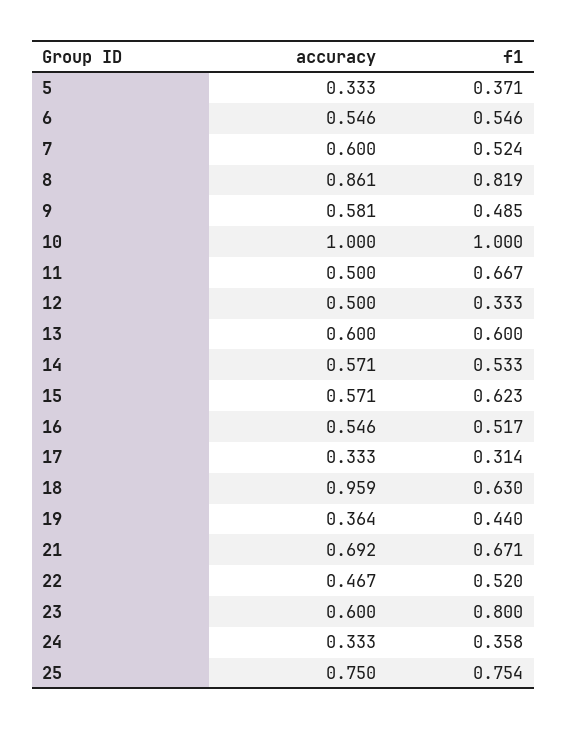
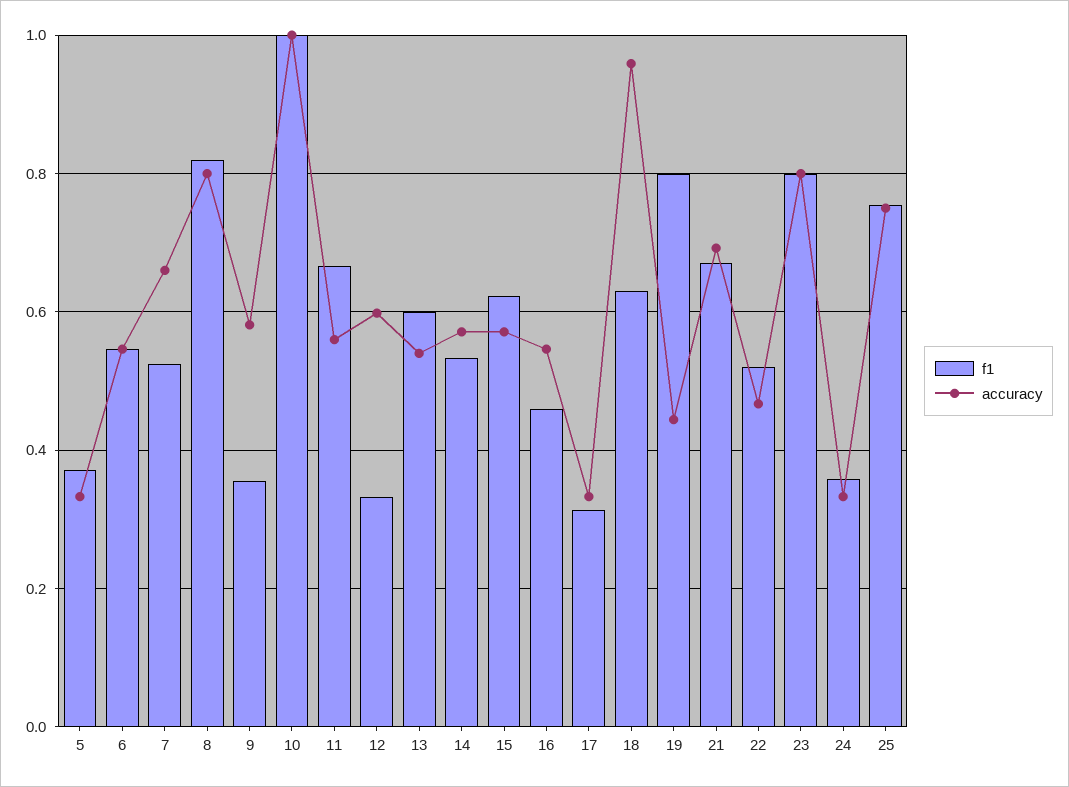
  {
    "accuracy": {
      "5": 0.333,
      "6": 0.546,
-     "7": 0.6,
+     "7": 0.66,
-     "8": 0.861,
+     "8": 0.8,
      "9": 0.581,
      "10": 1,
-     "11": 0.5,
+     "11": 0.56,
-     "12": 0.5,
+     "12": 0.6,
-     "13": 0.6,
+     "13": 0.54,
      "14": 0.571,
      "15": 0.571,
      "16": 0.546,
      "17": 0.333,
      "18": 0.959,
-     "19": 0.364,
+     "19": 0.44,
      "21": 0.692,
      "22": 0.467,
-     "23": 0.6,
+     "23": 0.8,
      "24": 0.333,
      "25": 0.75
    },
    "f1": {
      "5": 0.371,
      "6": 0.546,
      "7": 0.524,
      "8": 0.819,
-     "9": 0.485,
+     "9": 0.36,
      "10": 1,
      "11": 0.667,
      "12": 0.333,
      "13": 0.6,
      "14": 0.533,
      "15": 0.623,
-     "16": 0.517,
+     "16": 0.46,
      "17": 0.314,
      "18": 0.63,
-     "19": 0.44,
+     "19": 0.8,
      "21": 0.671,
      "22": 0.52,
      "23": 0.8,
      "24": 0.358,
      "25": 0.754
    }
  }

